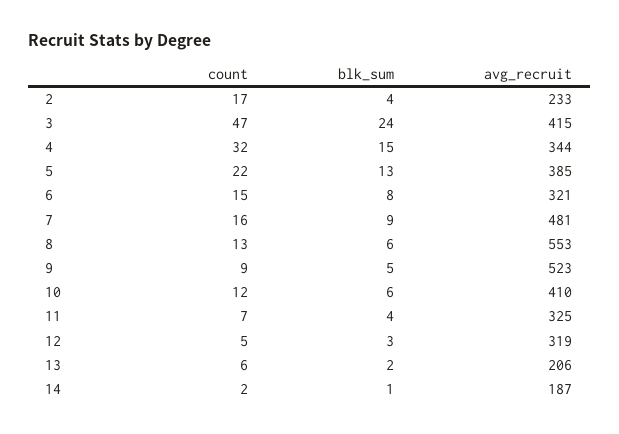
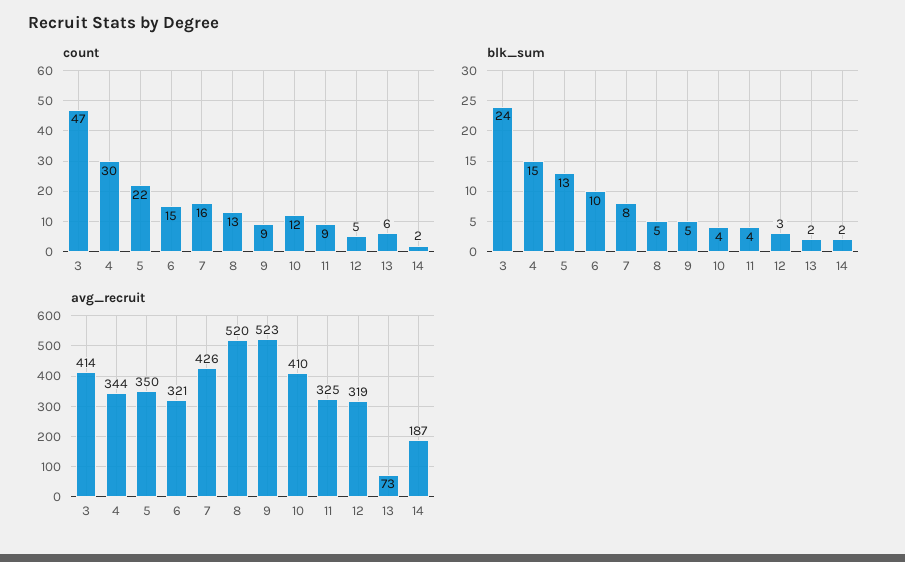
  {
    "count": {
-     "2": 17,
      "3": 47,
-     "4": 32,
+     "4": 30,
      "5": 22,
      "6": 15,
      "7": 16,
      "8": 13,
      "9": 9,
      "10": 12,
-     "11": 7,
+     "11": 9,
      "12": 5,
      "13": 6,
      "14": 2
    },
    "blk_sum": {
-     "2": 4,
      "3": 24,
      "4": 15,
      "5": 13,
-     "6": 8,
+     "6": 10,
-     "7": 9,
+     "7": 8,
-     "8": 6,
+     "8": 5,
      "9": 5,
-     "10": 6,
+     "10": 4,
      "11": 4,
      "12": 3,
      "13": 2,
-     "14": 1
+     "14": 2
    },
    "avg_recruit": {
-     "2": 233,
-     "3": 415,
+     "3": 414,
      "4": 344,
-     "5": 385,
+     "5": 350,
      "6": 321,
-     "7": 481,
+     "7": 426,
-     "8": 553,
+     "8": 520,
      "9": 523,
      "10": 410,
      "11": 325,
      "12": 319,
-     "13": 206,
+     "13": 73,
      "14": 187
    }
  }

